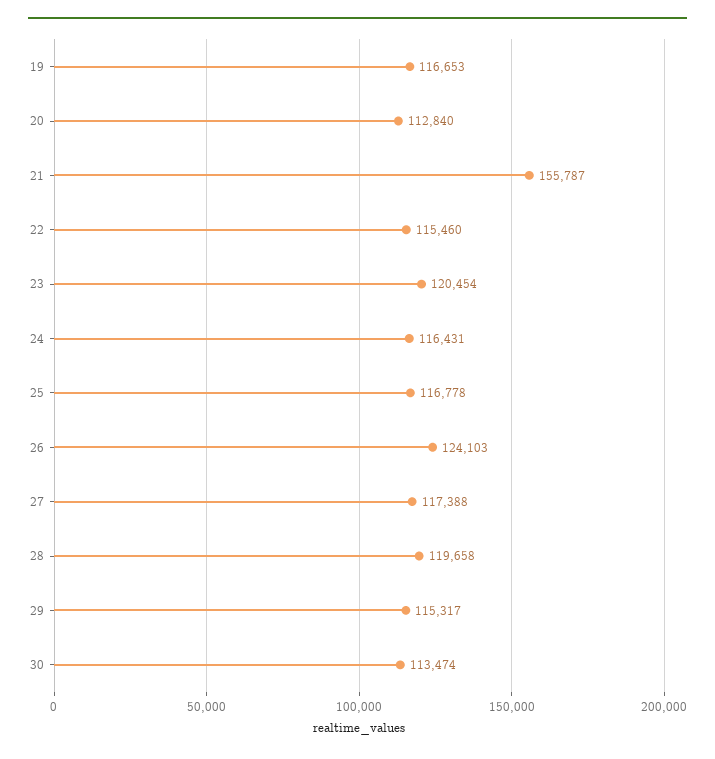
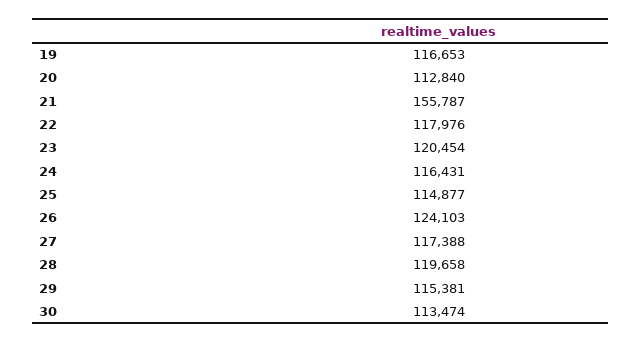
  {
    "19": 116653,
    "20": 112840,
    "21": 155787,
-   "22": 115460,
+   "22": 117976,
    "23": 120454,
    "24": 116431,
-   "25": 116778,
+   "25": 114877,
    "26": 124103,
    "27": 117388,
    "28": 119658,
-   "29": 115317,
+   "29": 115381,
    "30": 113474
  }

